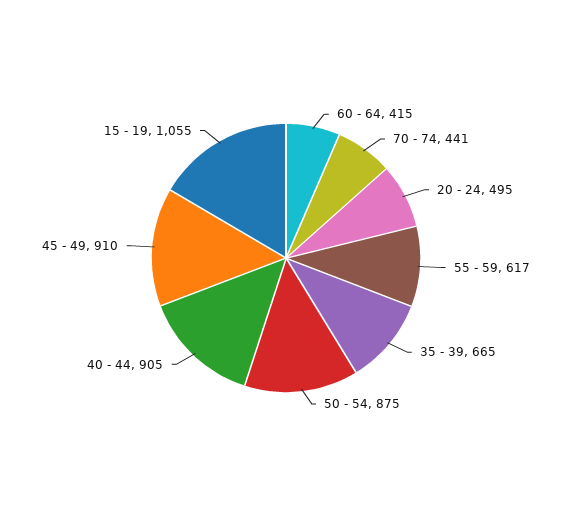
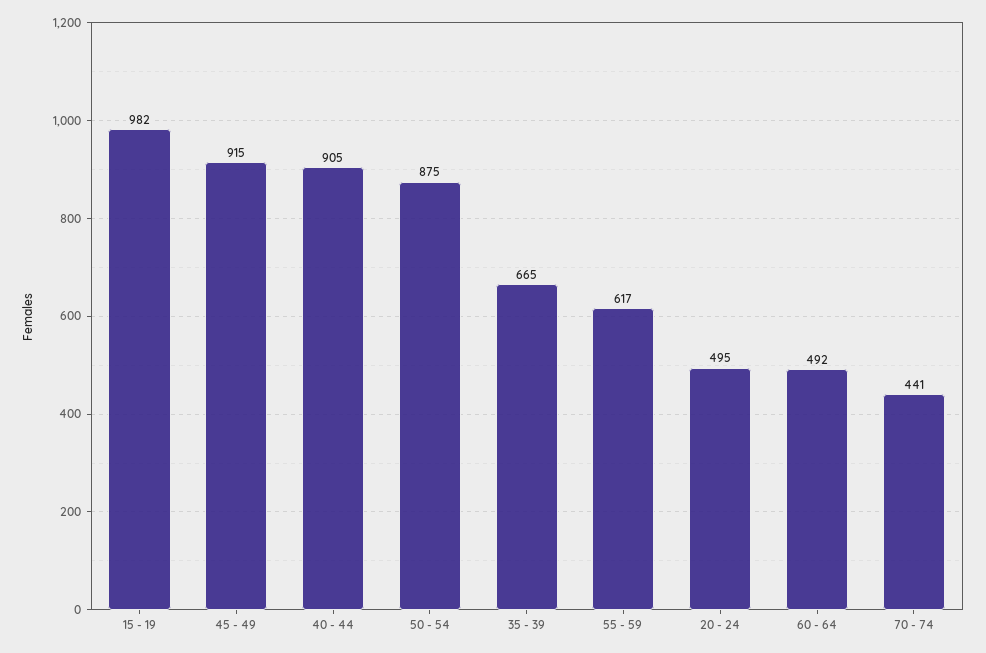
  {
-   "60 - 64": 415,
+   "60 - 64": 492,
    "70 - 74": 441,
    "20 - 24": 495,
    "55 - 59": 617,
    "35 - 39": 665,
    "50 - 54": 875,
    "40 - 44": 905,
-   "45 - 49": 910,
+   "45 - 49": 915,
-   "15 - 19": 1055
+   "15 - 19": 982
  }

